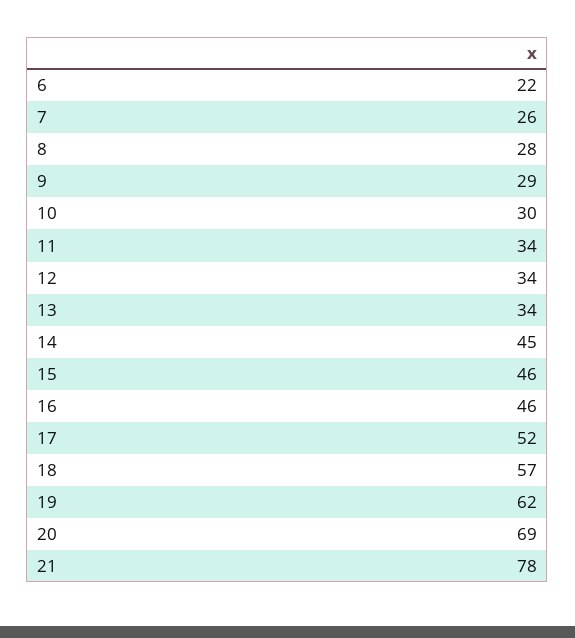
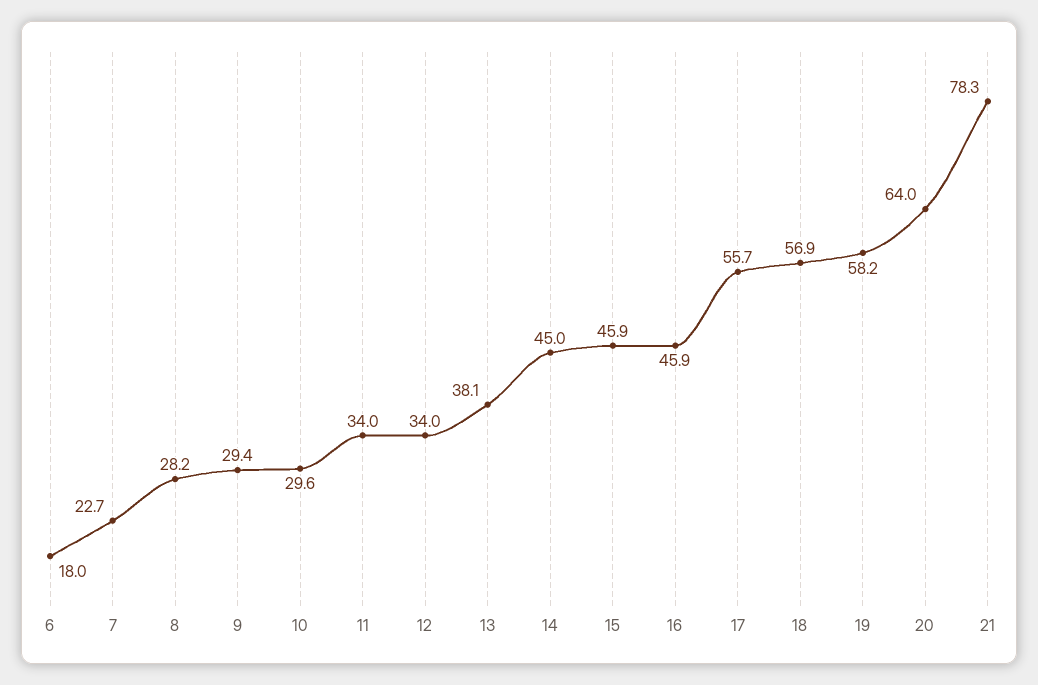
  {
-   "6": 22,
+   "6": 18,
-   "7": 26,
+   "7": 22.7,
    "8": 28.2,
    "9": 29.4,
    "10": 29.6,
    "11": 34,
    "12": 34,
-   "13": 34,
+   "13": 38.1,
    "14": 45,
    "15": 45.9,
    "16": 45.9,
-   "17": 52,
+   "17": 55.7,
    "18": 56.9,
-   "19": 62,
+   "19": 58.2,
-   "20": 69,
+   "20": 64,
    "21": 78.3
  }

